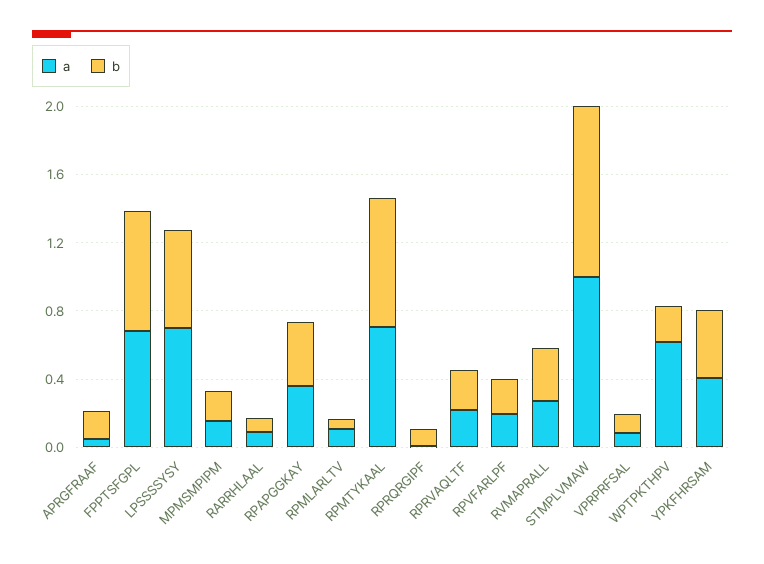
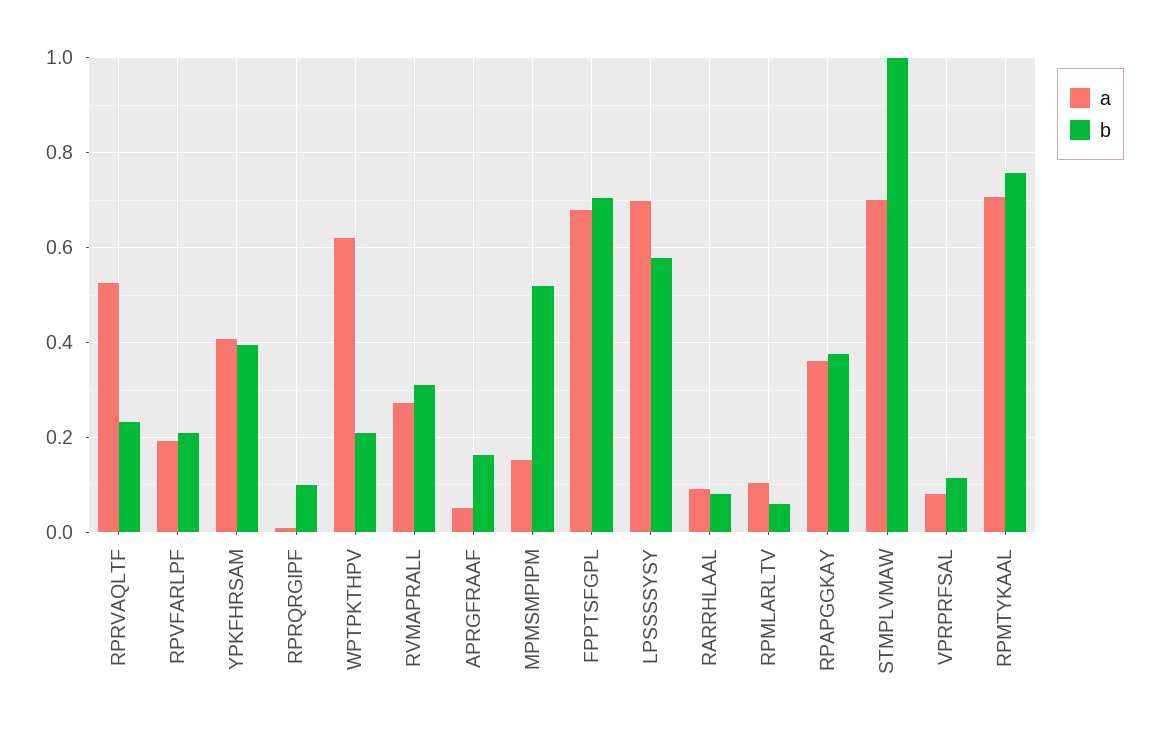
  {
    "a": {
      "APRGFRAAF": 0.06,
      "FPPTSFGPL": 0.68,
      "LPSSSSYSY": 0.7,
      "MPMSMPIPM": 0.16,
      "RARRHLAAL": 0.1,
      "RPAPGGKAY": 0.36,
      "RPMLARLTV": 0.1,
      "RPMTYKAAL": 0.7,
      "RPRQRGIPF": 0,
-     "RPRVAQLTF": 0.2,
+     "RPRVAQLTF": 0.52,
      "RPVFARLPF": 0.2,
      "RVMAPRALL": 0.28,
-     "STMPLVMAW": 1,
+     "STMPLVMAW": 0.7,
      "VPRPRFSAL": 0.08,
      "WPTPKTHPV": 0.62,
      "YPKFHRSAM": 0.4
    },
    "b": {
      "APRGFRAAF": 0.16,
      "FPPTSFGPL": 0.7,
      "LPSSSSYSY": 0.58,
-     "MPMSMPIPM": 0.2,
+     "MPMSMPIPM": 0.52,
      "RARRHLAAL": 0.08,
      "RPAPGGKAY": 0.38,
      "RPMLARLTV": 0.06,
      "RPMTYKAAL": 0.76,
      "RPRQRGIPF": 0.1,
      "RPRVAQLTF": 0.24,
      "RPVFARLPF": 0.2,
      "RVMAPRALL": 0.32,
      "STMPLVMAW": 1,
      "VPRPRFSAL": 0.12,
      "WPTPKTHPV": 0.2,
      "YPKFHRSAM": 0.4
    }
  }

